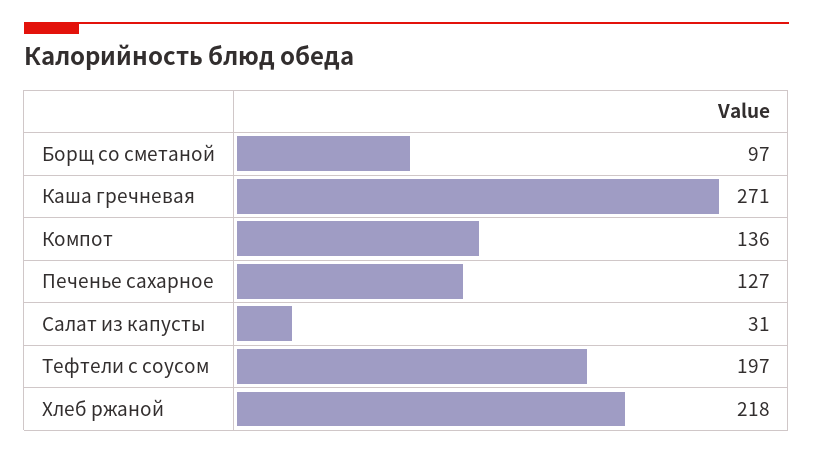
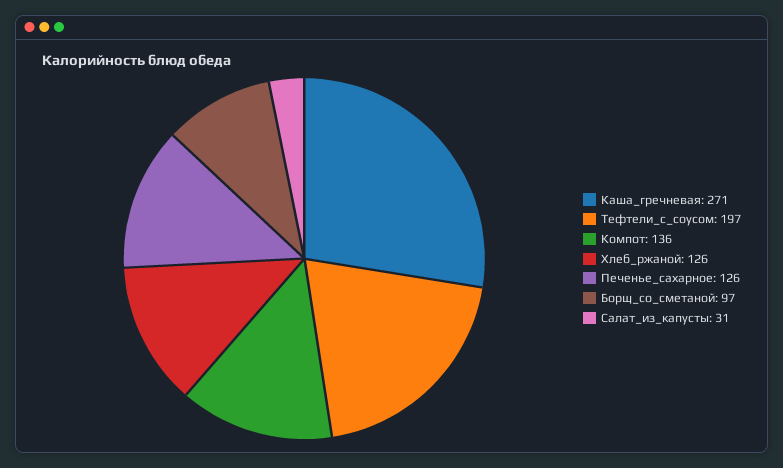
  {
    "Борщ со сметаной": 97,
    "Каша гречневая": 271,
    "Компот": 136,
-   "Печенье сахарное": 127,
+   "Печенье сахарное": 126,
    "Салат из капусты": 31,
    "Тефтели с соусом": 197,
-   "Хлеб ржаной": 218
+   "Хлеб ржаной": 126
  }

